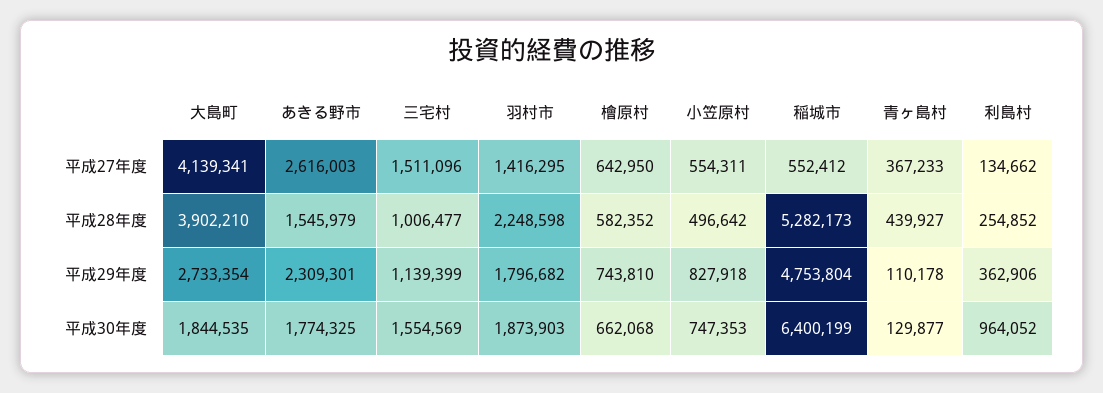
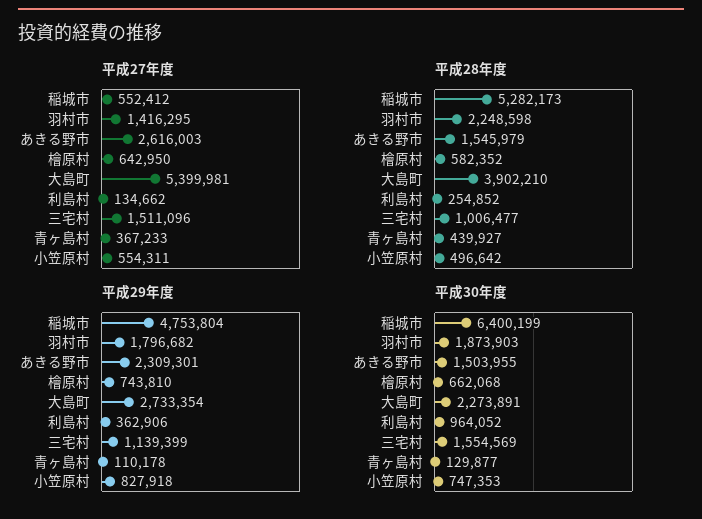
  {
    "平成27年度": {
-     "大島町": 4139341,
+     "大島町": 5399981,
      "あきる野市": 2616003,
      "三宅村": 1511096,
      "羽村市": 1416295,
      "檜原村": 642950,
      "小笠原村": 554311,
      "稲城市": 552412,
      "青ヶ島村": 367233,
      "利島村": 134662
    },
    "平成28年度": {
      "大島町": 3902210,
      "あきる野市": 1545979,
      "三宅村": 1006477,
      "羽村市": 2248598,
      "檜原村": 582352,
      "小笠原村": 496642,
      "稲城市": 5282173,
      "青ヶ島村": 439927,
      "利島村": 254852
    },
    "平成29年度": {
      "大島町": 2733354,
      "あきる野市": 2309301,
      "三宅村": 1139399,
      "羽村市": 1796682,
      "檜原村": 743810,
      "小笠原村": 827918,
      "稲城市": 4753804,
      "青ヶ島村": 110178,
      "利島村": 362906
    },
    "平成30年度": {
-     "大島町": 1844535,
+     "大島町": 2273891,
-     "あきる野市": 1774325,
+     "あきる野市": 1503955,
      "三宅村": 1554569,
      "羽村市": 1873903,
      "檜原村": 662068,
      "小笠原村": 747353,
      "稲城市": 6400199,
      "青ヶ島村": 129877,
      "利島村": 964052
    }
  }

